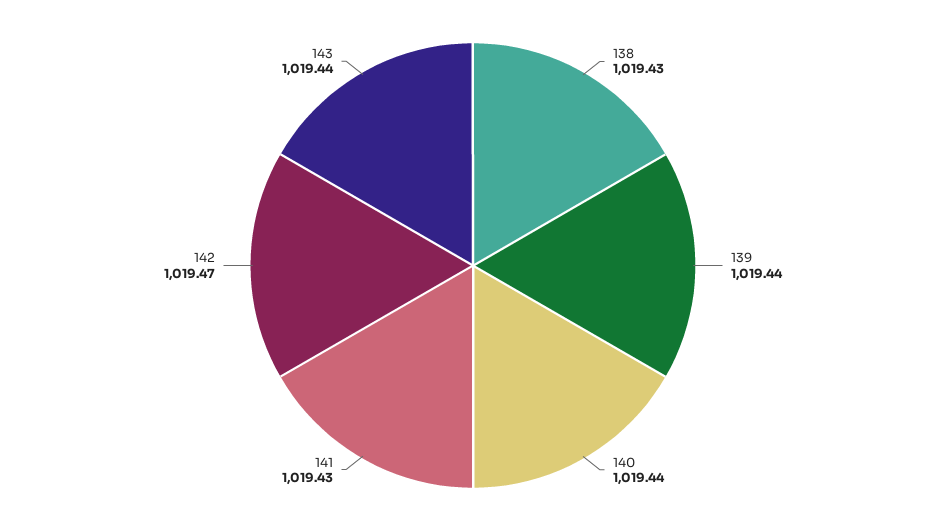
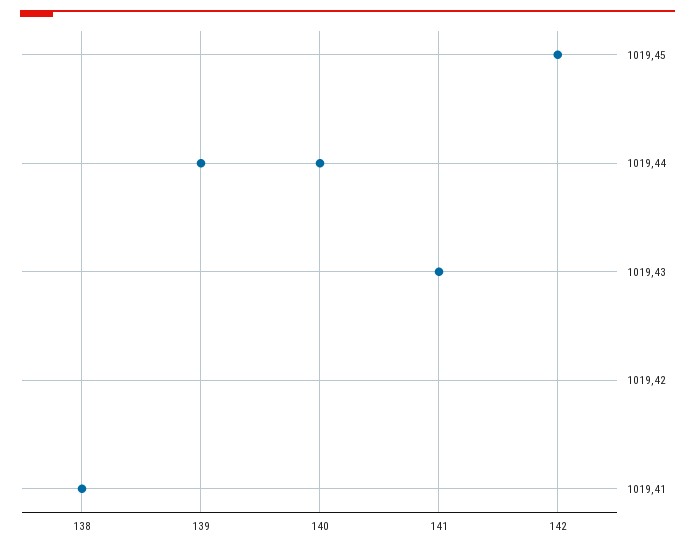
  {
-   "138": 1019.43,
+   "138": 1019.41,
    "139": 1019.44,
    "140": 1019.44,
    "141": 1019.43,
-   "142": 1019.47,
+   "142": 1019.45
-   "143": 1019.44
  }

